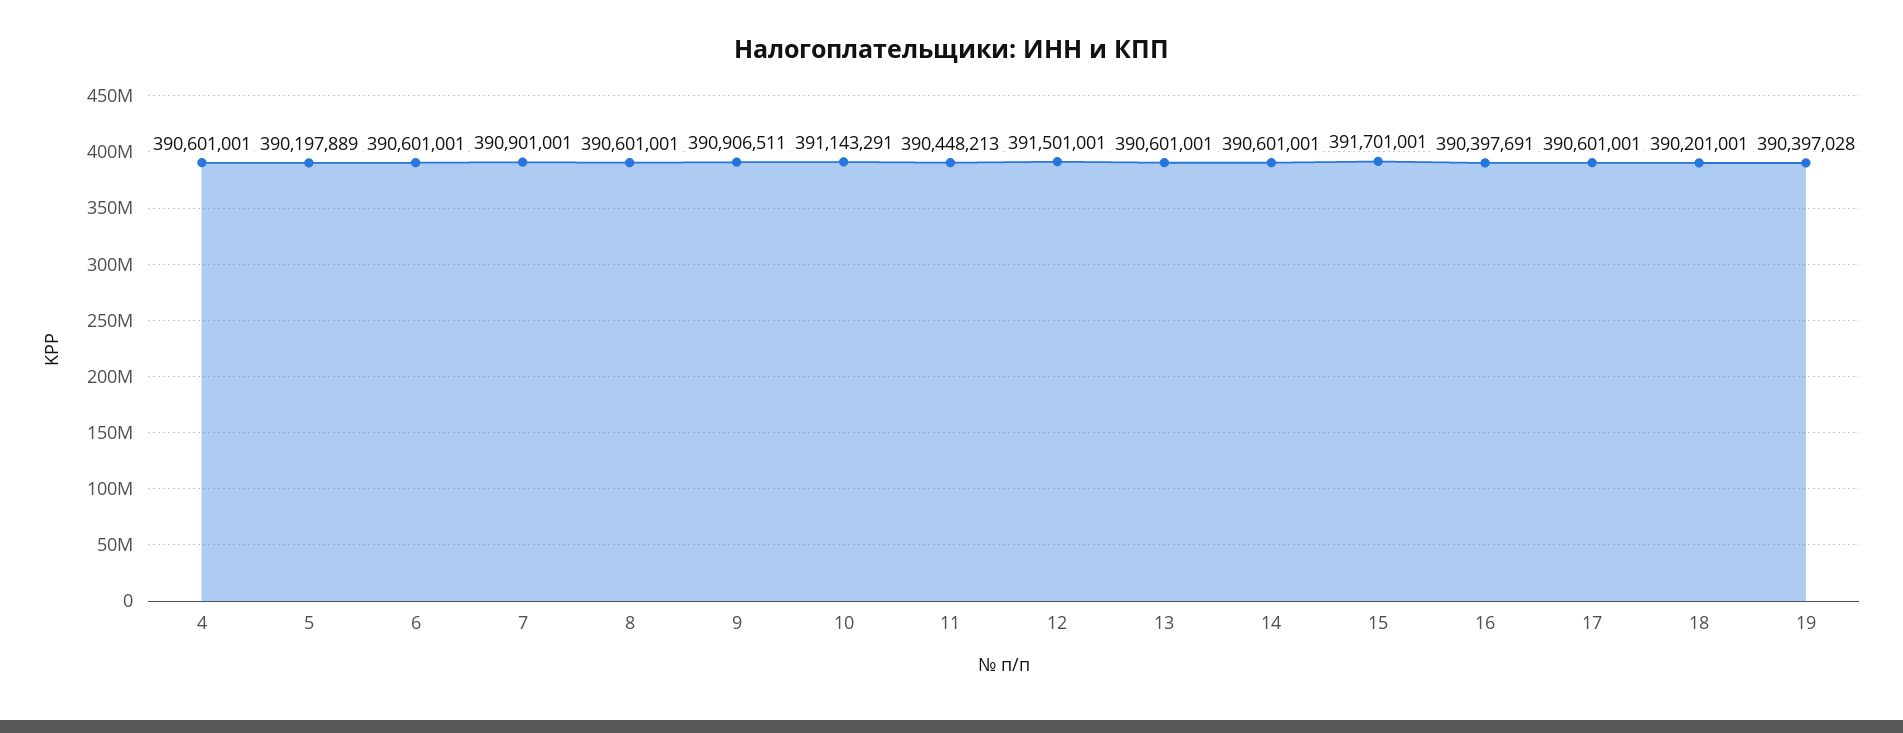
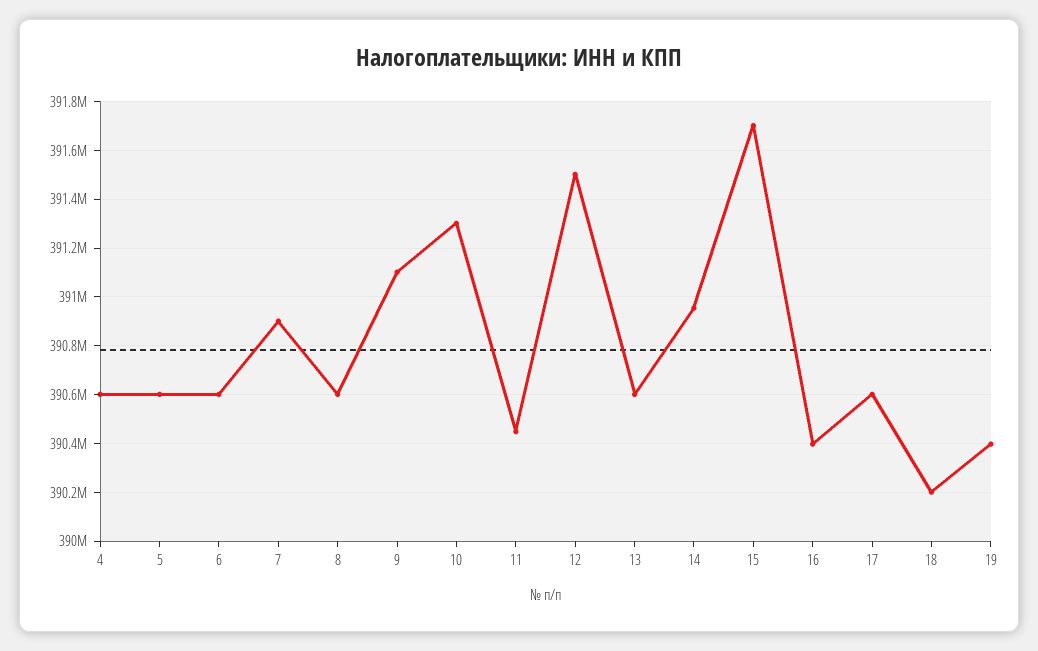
  {
    "4": 390601001,
-   "5": 390197889,
+   "5": 390600000,
    "6": 390601001,
    "7": 390901001,
    "8": 390601001,
-   "9": 390906511,
+   "9": 391100000,
-   "10": 391143291,
+   "10": 391300000,
    "11": 390448213,
    "12": 391501001,
    "13": 390601001,
-   "14": 390601001,
+   "14": 390950000,
    "15": 391701001,
    "16": 390397691,
    "17": 390601001,
    "18": 390201001,
    "19": 390397028
  }

